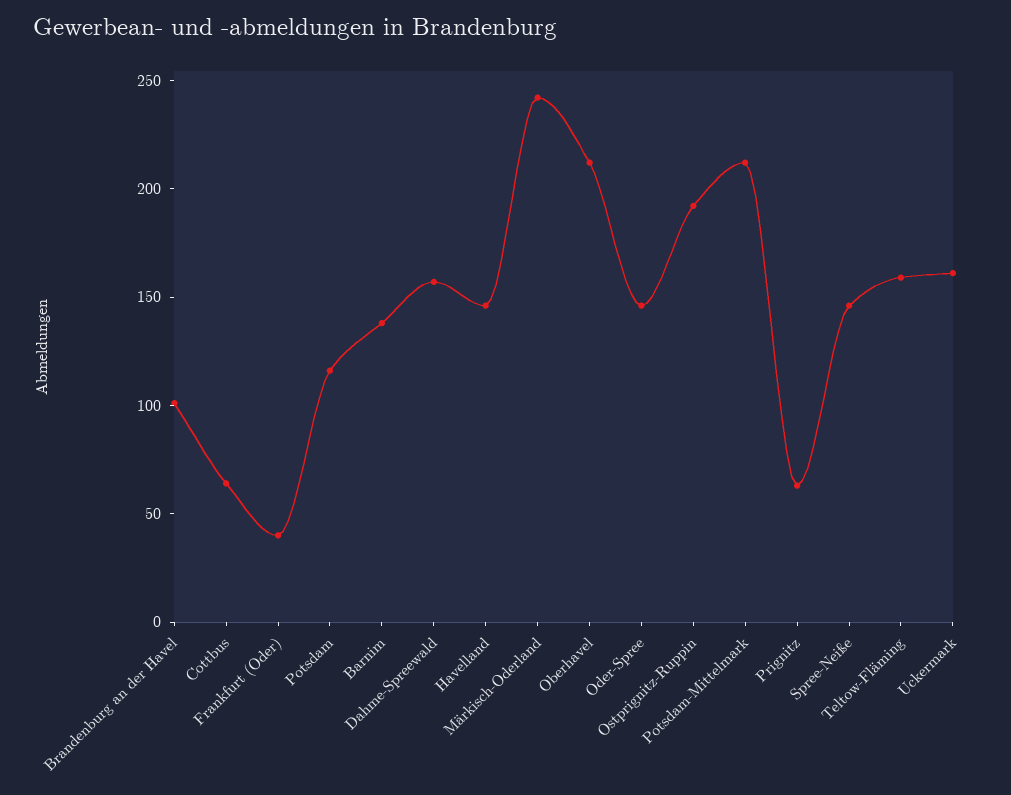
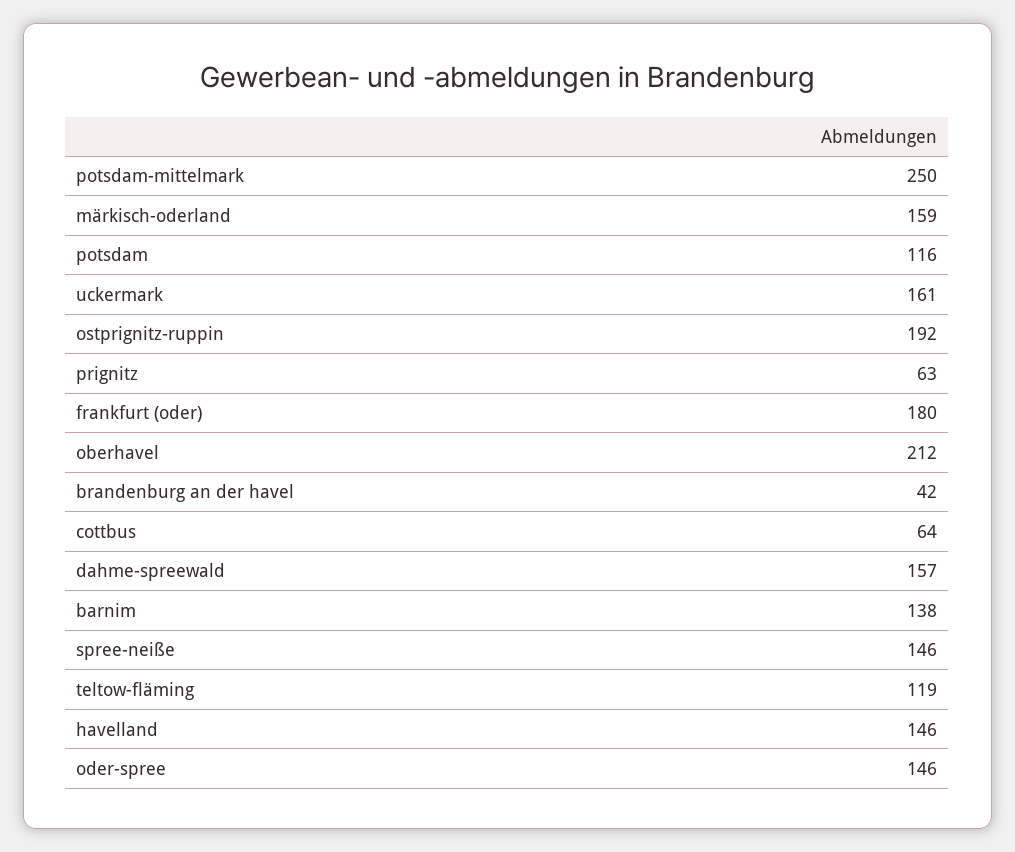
  {
-   "Brandenburg an der Havel": 100,
+   "Brandenburg an der Havel": 42,
    "Cottbus": 64,
-   "Frankfurt (Oder)": 40,
+   "Frankfurt (Oder)": 180,
    "Potsdam": 116,
    "Barnim": 138,
    "Dahme-Spreewald": 157,
    "Havelland": 146,
-   "Märkisch-Oderland": 240,
+   "Märkisch-Oderland": 159,
    "Oberhavel": 212,
    "Oder-Spree": 146,
    "Ostprignitz-Ruppin": 192,
-   "Potsdam-Mittelmark": 210,
+   "Potsdam-Mittelmark": 250,
    "Prignitz": 63,
    "Spree-Neiße": 146,
-   "Teltow-Fläming": 160,
+   "Teltow-Fläming": 119,
    "Uckermark": 161
  }

